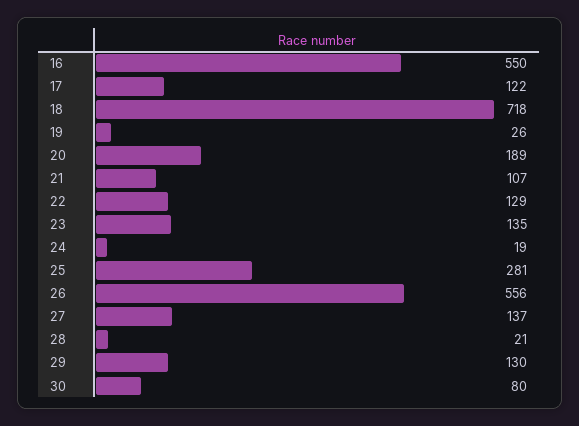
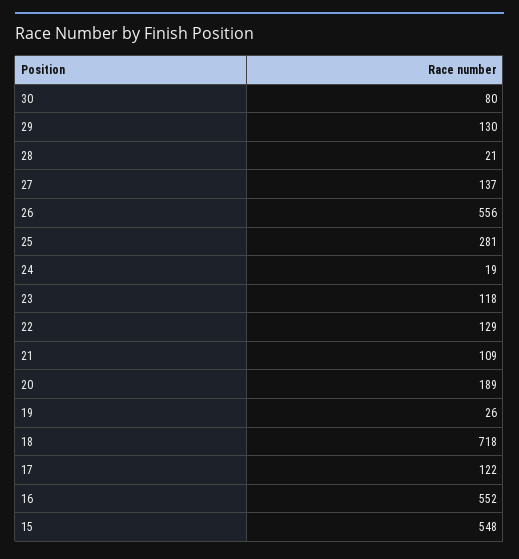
  {
-   "16": 550,
+   "16": 552,
    "17": 122,
    "18": 718,
    "19": 26,
    "20": 189,
-   "21": 107,
+   "21": 109,
    "22": 129,
-   "23": 135,
+   "23": 118,
    "24": 19,
    "25": 281,
    "26": 556,
    "27": 137,
    "28": 21,
    "29": 130,
-   "30": 80
+   "30": 80,
+   "15": 548
  }

